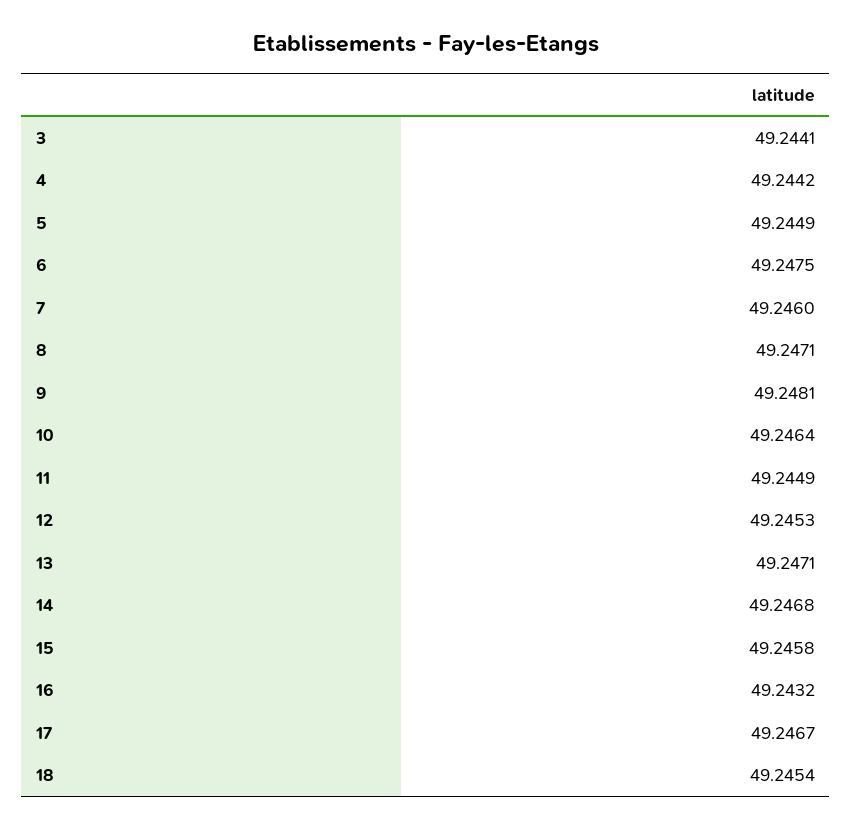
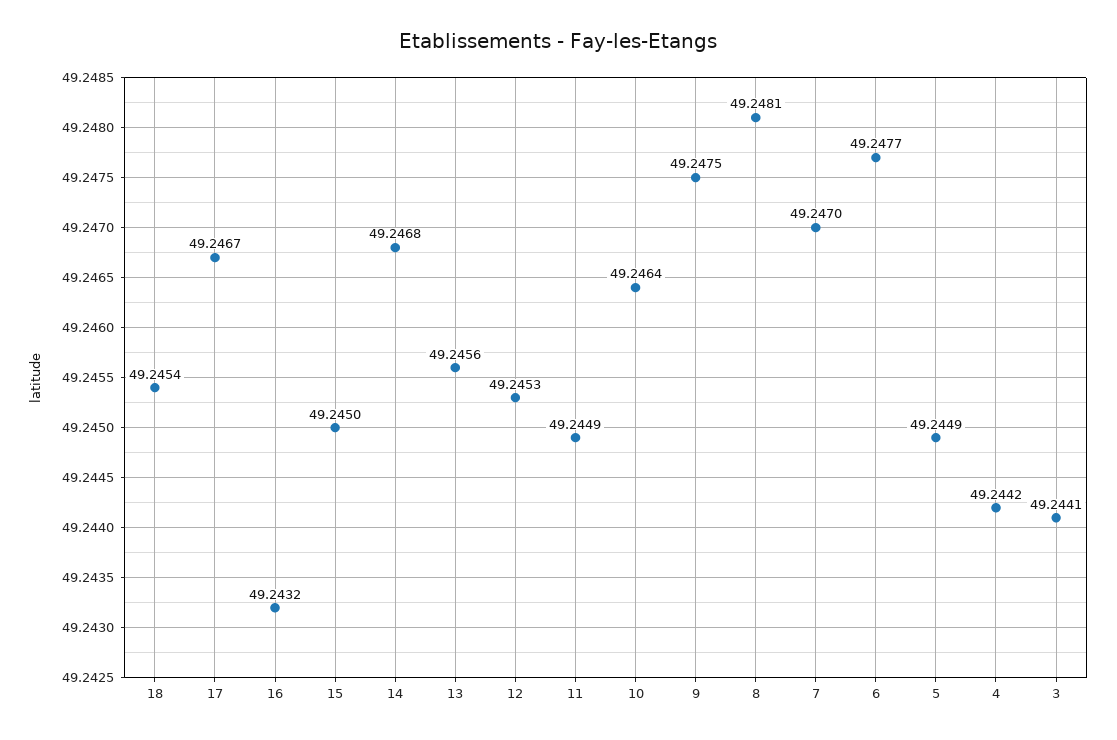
  {
    "3": 49.2441,
    "4": 49.2442,
    "5": 49.2449,
-   "6": 49.2475,
+   "6": 49.2477,
-   "7": 49.246,
+   "7": 49.247,
-   "8": 49.2471,
+   "8": 49.2481,
-   "9": 49.2481,
+   "9": 49.2475,
    "10": 49.2464,
    "11": 49.2449,
    "12": 49.2453,
-   "13": 49.2471,
+   "13": 49.2456,
    "14": 49.2468,
-   "15": 49.2458,
+   "15": 49.245,
    "16": 49.2432,
    "17": 49.2467,
    "18": 49.2454
  }

